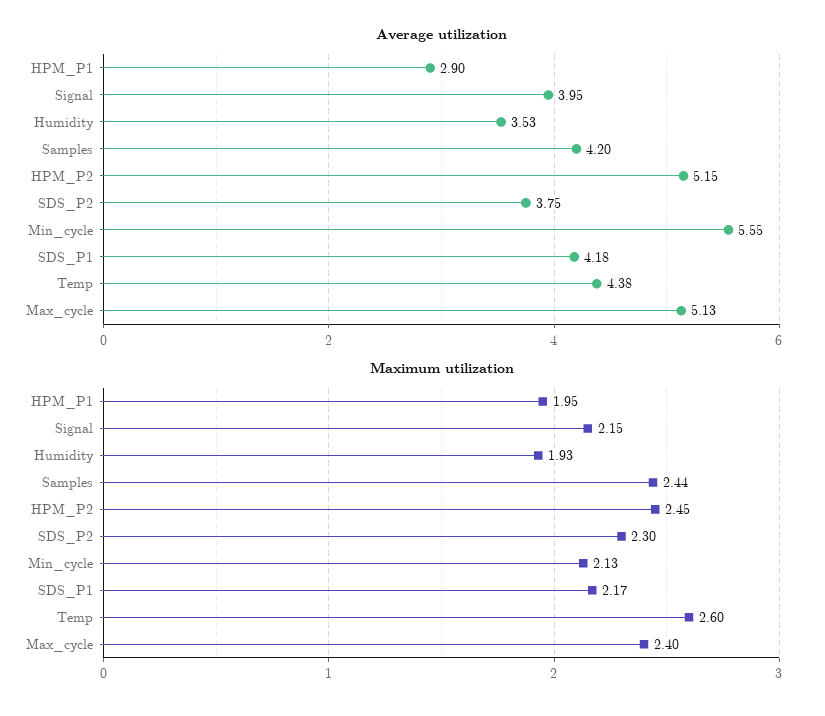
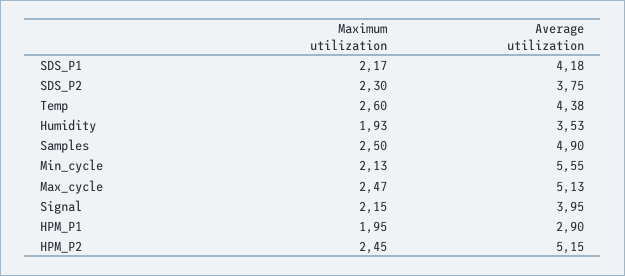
  {
    "Average utilization": {
      "HPM_P1": 2.9,
      "Signal": 3.95,
      "Humidity": 3.53,
-     "Samples": 4.2,
+     "Samples": 4.9,
      "HPM_P2": 5.15,
      "SDS_P2": 3.75,
      "Min_cycle": 5.55,
      "SDS_P1": 4.18,
      "Temp": 4.38,
      "Max_cycle": 5.13
    },
    "Maximum utilization": {
      "HPM_P1": 1.95,
      "Signal": 2.15,
      "Humidity": 1.93,
-     "Samples": 2.44,
+     "Samples": 2.5,
      "HPM_P2": 2.45,
      "SDS_P2": 2.3,
      "Min_cycle": 2.13,
      "SDS_P1": 2.17,
      "Temp": 2.6,
-     "Max_cycle": 2.4
+     "Max_cycle": 2.47
    }
  }

